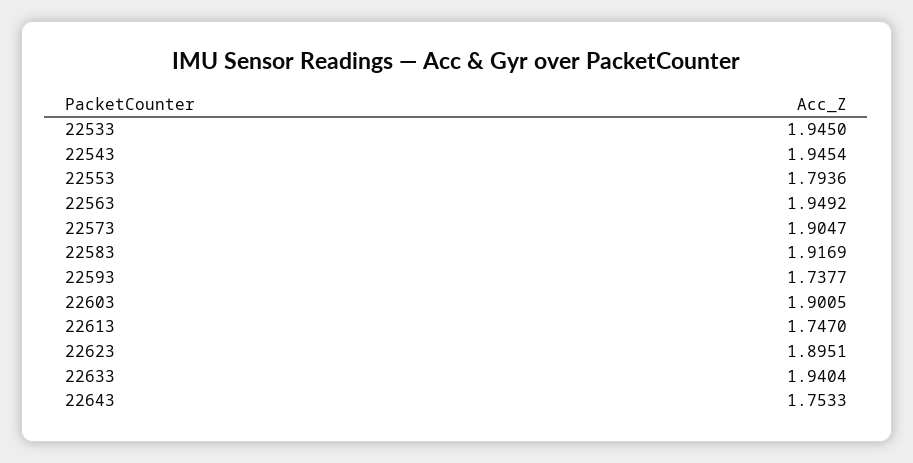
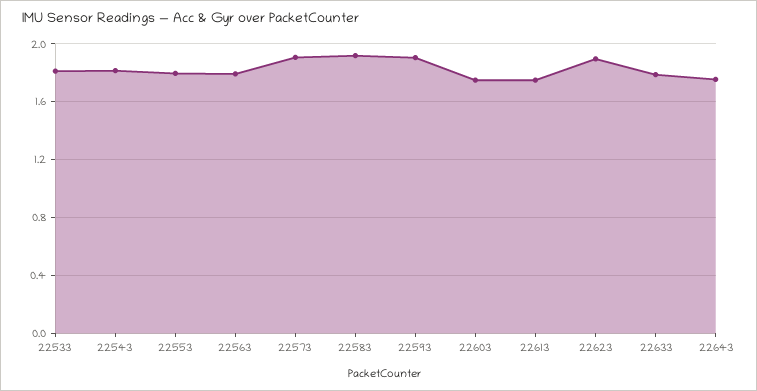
  {
-   "22533": 1.945,
+   "22533": 1.8,
-   "22543": 1.9454,
+   "22543": 1.8,
    "22553": 1.7936,
-   "22563": 1.9492,
+   "22563": 1.8,
    "22573": 1.9047,
    "22583": 1.9169,
-   "22593": 1.7377,
+   "22593": 1.9,
-   "22603": 1.9005,
+   "22603": 1.75,
    "22613": 1.747,
    "22623": 1.8951,
-   "22633": 1.9404,
+   "22633": 1.8,
    "22643": 1.7533
  }

